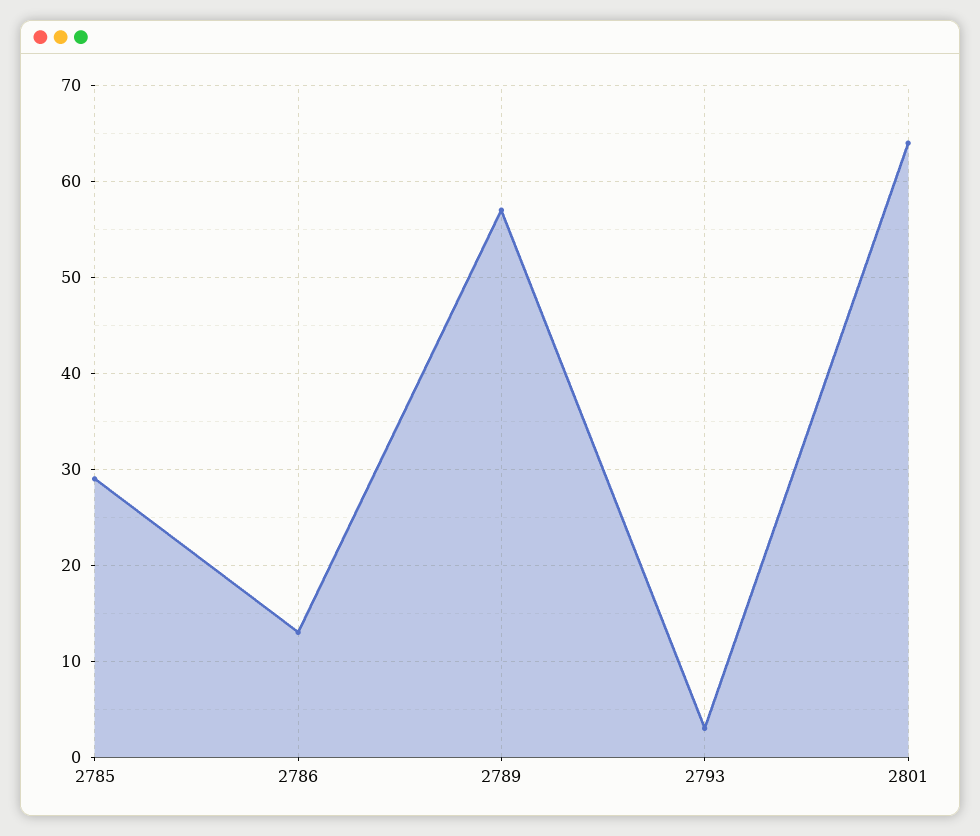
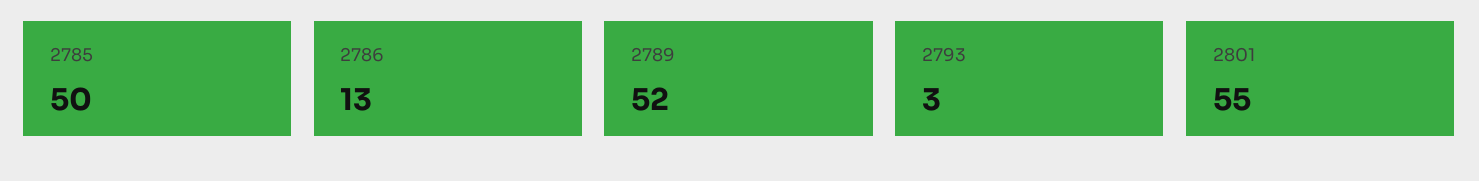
  {
-   "2785": 29,
+   "2785": 50,
    "2786": 13,
-   "2789": 57,
+   "2789": 52,
    "2793": 3,
-   "2801": 64
+   "2801": 55
  }

